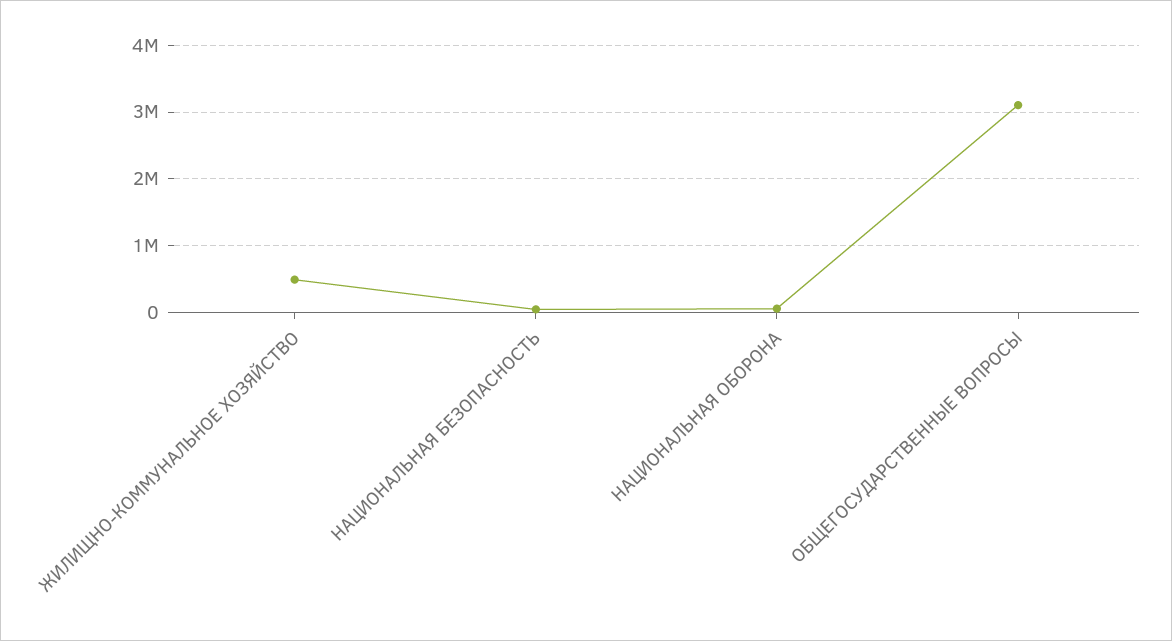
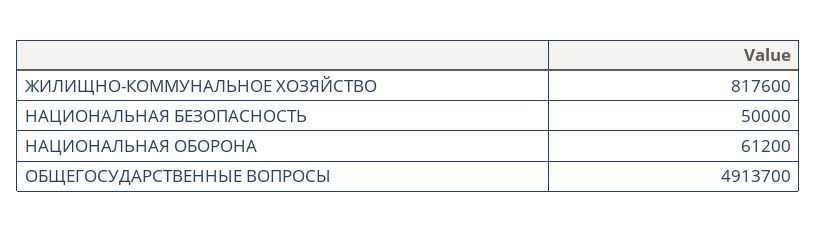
  {
-   "ЖИЛИЩНО-КОММУНАЛЬНОЕ ХОЗЯЙСТВО": 500000,
+   "ЖИЛИЩНО-КОММУНАЛЬНОЕ ХОЗЯЙСТВО": 817600,
    "НАЦИОНАЛЬНАЯ БЕЗОПАСНОСТЬ": 50000,
    "НАЦИОНАЛЬНАЯ ОБОРОНА": 61200,
-   "ОБЩЕГОСУДАРСТВЕННЫЕ ВОПРОСЫ": 3100000
+   "ОБЩЕГОСУДАРСТВЕННЫЕ ВОПРОСЫ": 4913700
  }

